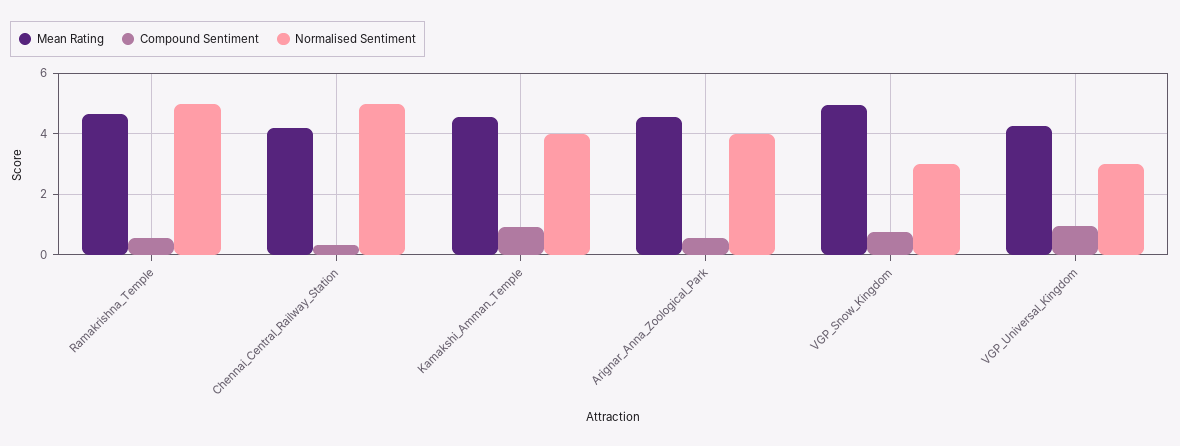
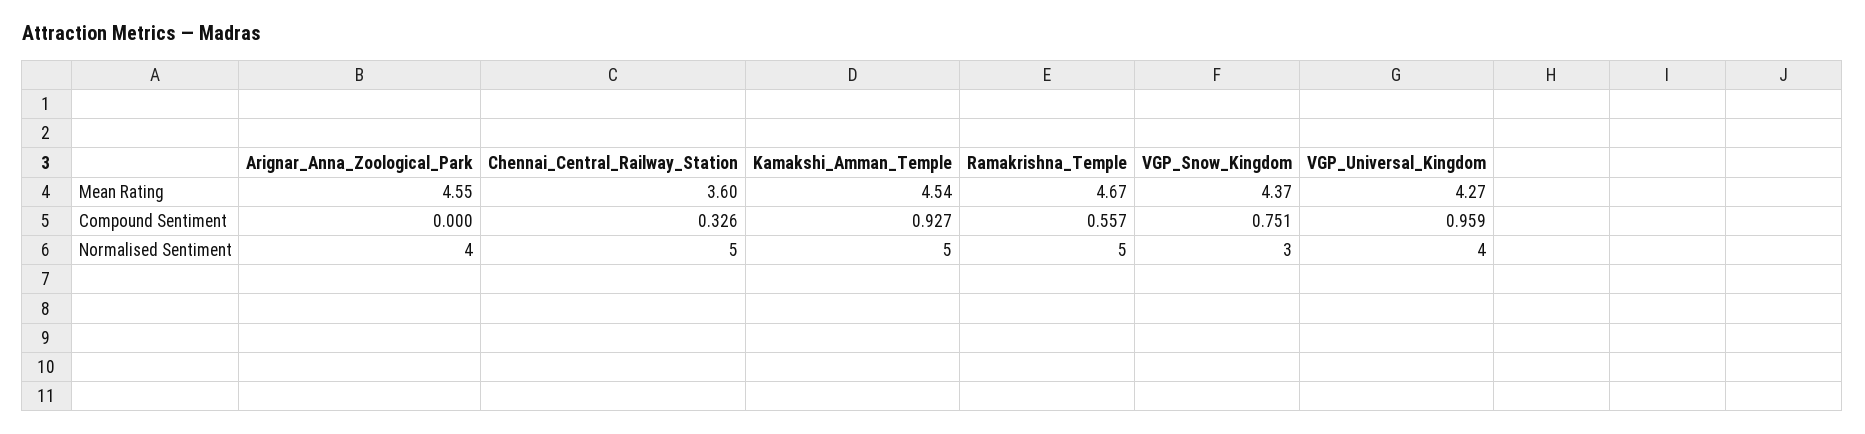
  {
    "Mean Rating": {
      "Ramakrishna_Temple": 4.67,
-     "Chennai_Central_Railway_Station": 4.2,
+     "Chennai_Central_Railway_Station": 3.6,
      "Kamakshi_Amman_Temple": 4.54,
      "Arignar_Anna_Zoological_Park": 4.55,
-     "VGP_Snow_Kingdom": 5,
+     "VGP_Snow_Kingdom": 4.37,
      "VGP_Universal_Kingdom": 4.27
    },
    "Compound Sentiment": {
      "Ramakrishna_Temple": 0.557,
      "Chennai_Central_Railway_Station": 0.326,
      "Kamakshi_Amman_Temple": 0.927,
-     "Arignar_Anna_Zoological_Park": 0.6,
+     "Arignar_Anna_Zoological_Park": 0,
      "VGP_Snow_Kingdom": 0.751,
      "VGP_Universal_Kingdom": 0.959
    },
    "Normalised Sentiment": {
      "Ramakrishna_Temple": 5,
      "Chennai_Central_Railway_Station": 5,
-     "Kamakshi_Amman_Temple": 4,
+     "Kamakshi_Amman_Temple": 5,
      "Arignar_Anna_Zoological_Park": 4,
      "VGP_Snow_Kingdom": 3,
-     "VGP_Universal_Kingdom": 3
+     "VGP_Universal_Kingdom": 4
    }
  }

